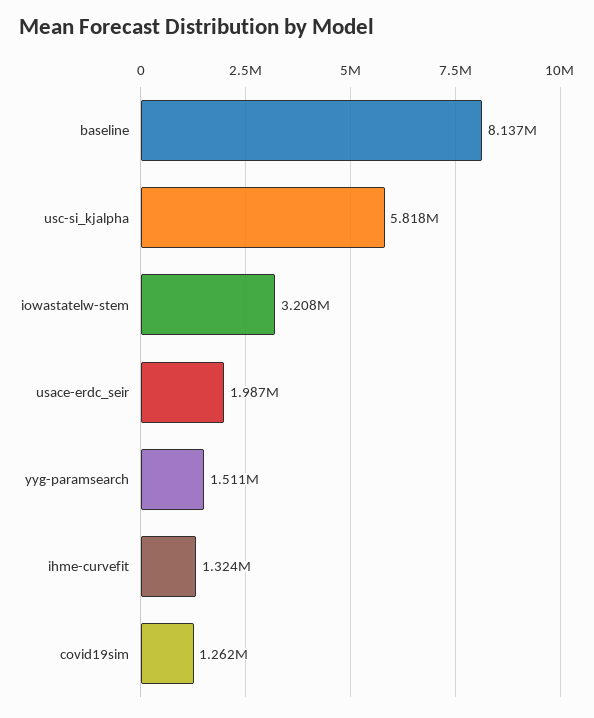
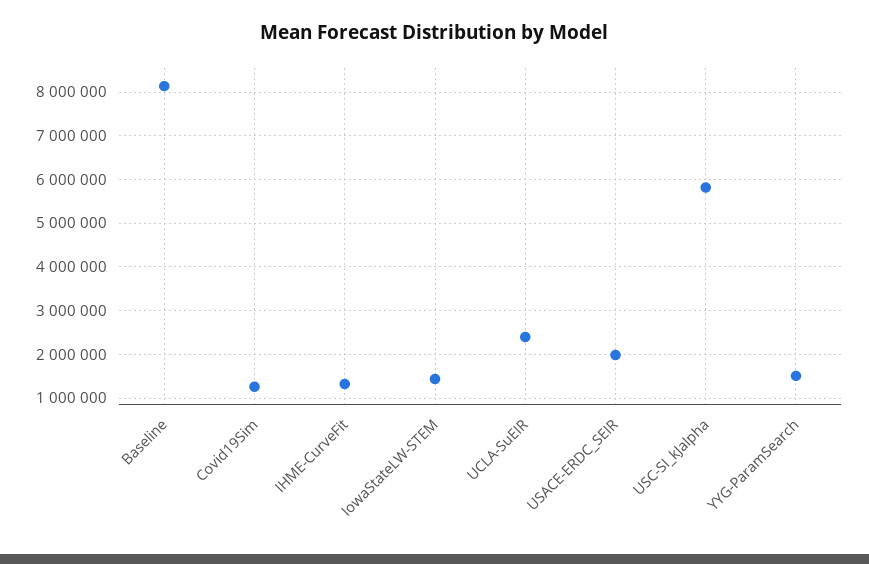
  {
    "baseline": 8137000,
    "usc-si_kjalpha": 5818000,
-   "iowastatelw-stem": 3208000,
+   "iowastatelw-stem": 1400000,
    "usace-erdc_seir": 1987000,
    "yyg-paramsearch": 1511000,
    "ihme-curvefit": 1324000,
-   "covid19sim": 1262000
+   "covid19sim": 1262000,
+   "UCLA-SuEIR": 2400000
  }

